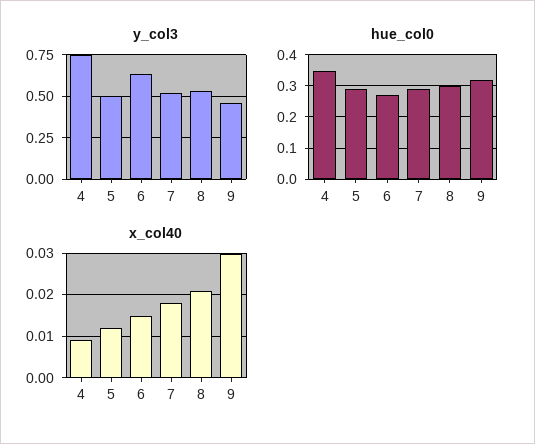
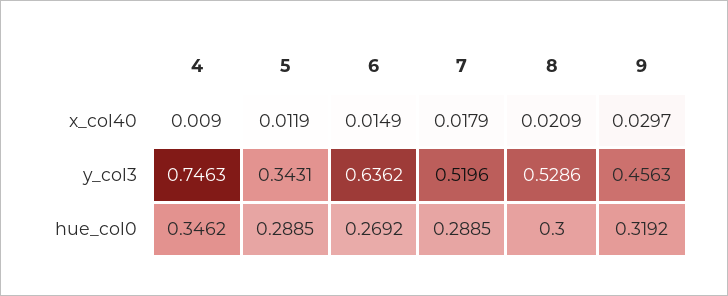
  {
    "y_col3": {
      "4": 0.7463,
-     "5": 0.5,
+     "5": 0.3431,
      "6": 0.6362,
      "7": 0.5196,
      "8": 0.5286,
      "9": 0.4563
    },
    "hue_col0": {
      "4": 0.3462,
      "5": 0.2885,
      "6": 0.2692,
      "7": 0.2885,
      "8": 0.3,
      "9": 0.3192
    },
    "x_col40": {
      "4": 0.009,
      "5": 0.0119,
      "6": 0.0149,
      "7": 0.0179,
      "8": 0.0209,
      "9": 0.0297
    }
  }

